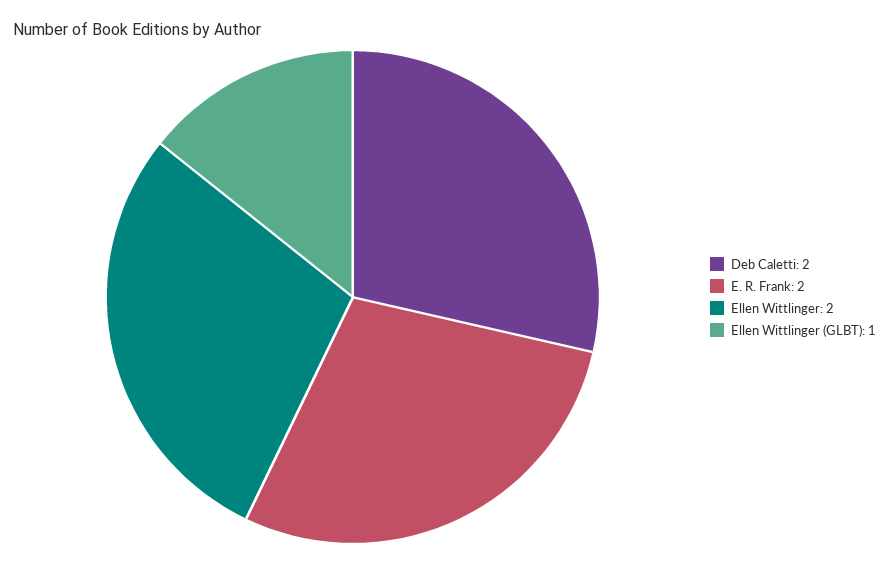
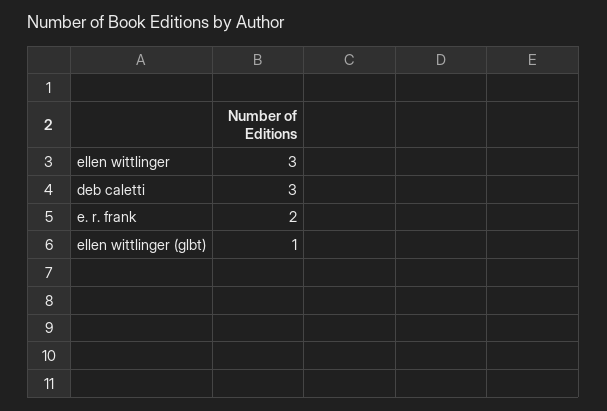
  {
-   "Deb Caletti": 2,
+   "Deb Caletti": 3,
    "E. R. Frank": 2,
-   "Ellen Wittlinger": 2,
+   "Ellen Wittlinger": 3,
    "Ellen Wittlinger (GLBT)": 1
  }

